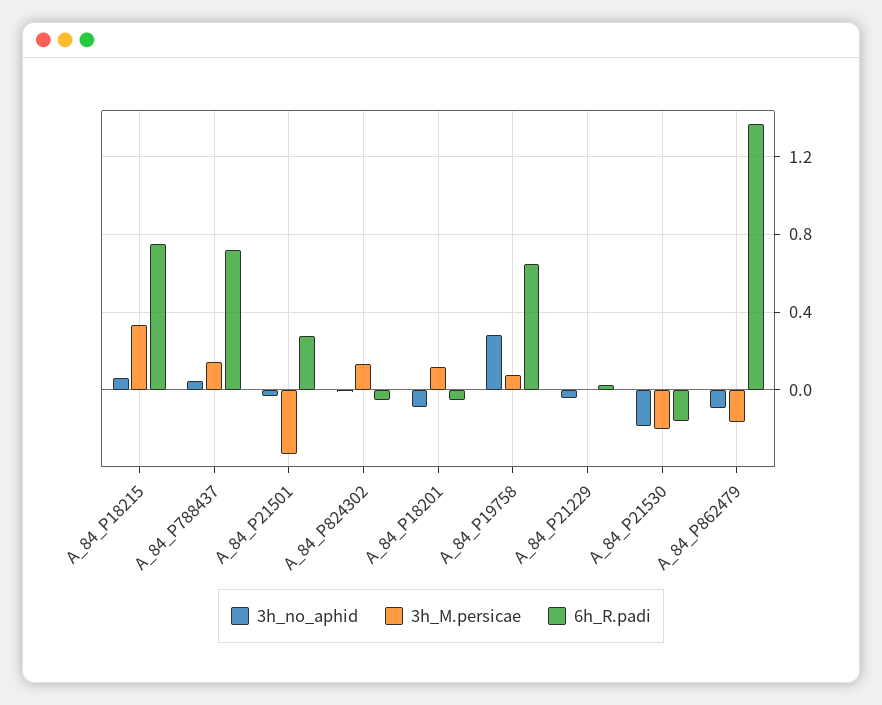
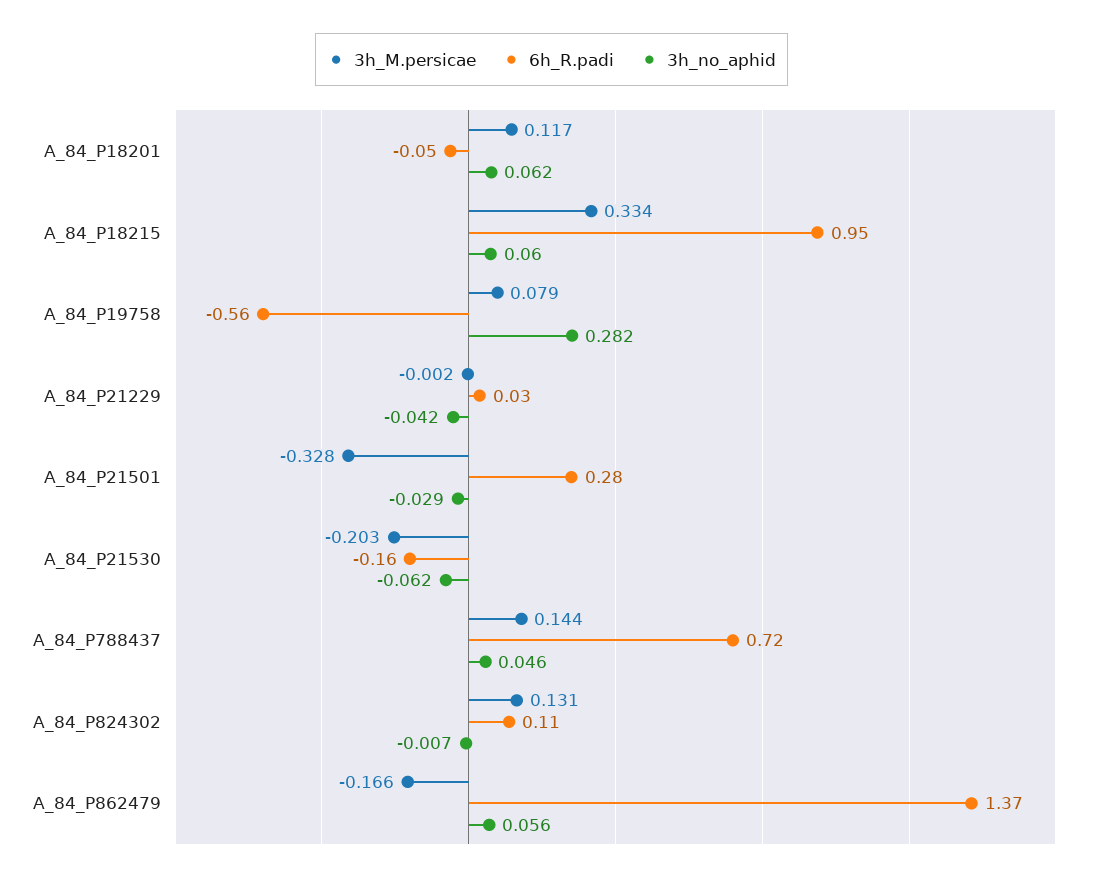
  {
    "3h_no_aphid": {
      "A_84_P18215": 0.06,
      "A_84_P788437": 0.046,
      "A_84_P21501": -0.029,
      "A_84_P824302": -0.007,
-     "A_84_P18201": -0.1,
+     "A_84_P18201": 0.062,
      "A_84_P19758": 0.282,
      "A_84_P21229": -0.042,
-     "A_84_P21530": -0.2,
+     "A_84_P21530": -0.062,
-     "A_84_P862479": -0.1
+     "A_84_P862479": 0.056
    },
    "3h_M.persicae": {
      "A_84_P18215": 0.334,
      "A_84_P788437": 0.144,
      "A_84_P21501": -0.328,
      "A_84_P824302": 0.131,
      "A_84_P18201": 0.117,
      "A_84_P19758": 0.079,
      "A_84_P21229": -0.002,
      "A_84_P21530": -0.203,
      "A_84_P862479": -0.166
    },
    "6h_R.padi": {
-     "A_84_P18215": 0.75,
+     "A_84_P18215": 0.95,
      "A_84_P788437": 0.72,
      "A_84_P21501": 0.28,
-     "A_84_P824302": -0.05,
+     "A_84_P824302": 0.11,
      "A_84_P18201": -0.05,
-     "A_84_P19758": 0.65,
+     "A_84_P19758": -0.56,
      "A_84_P21229": 0.03,
      "A_84_P21530": -0.16,
      "A_84_P862479": 1.37
    }
  }

